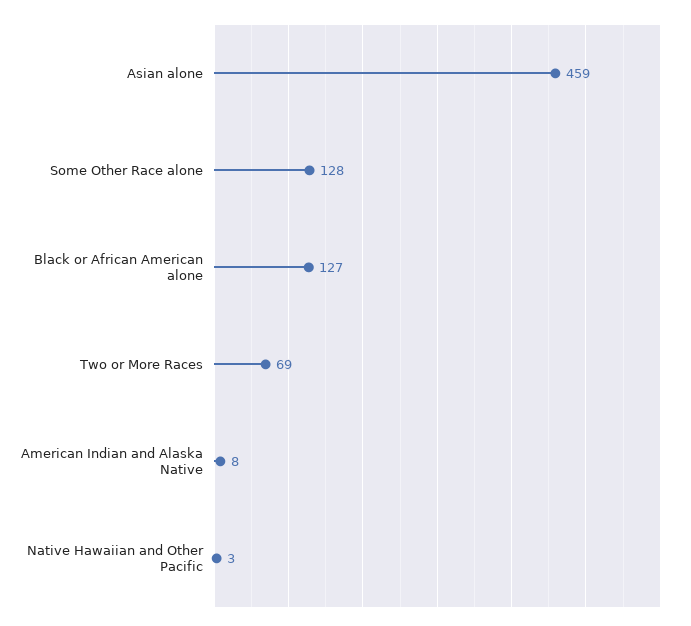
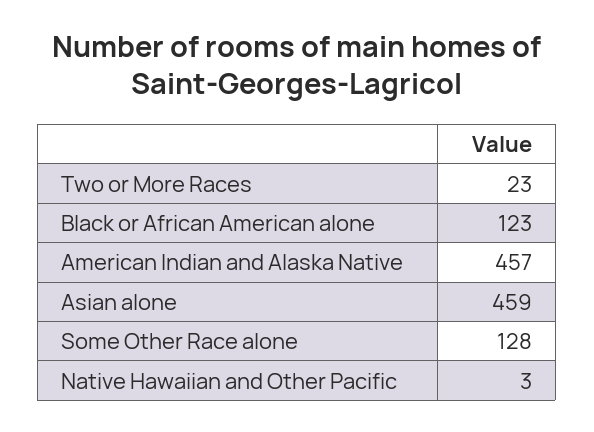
  {
    "Asian alone": 459,
    "Some Other Race alone": 128,
-   "Black or African American alone": 127,
+   "Black or African American alone": 123,
-   "Two or More Races": 69,
+   "Two or More Races": 23,
-   "American Indian and Alaska Native": 8,
+   "American Indian and Alaska Native": 457,
    "Native Hawaiian and Other Pacific": 3
  }

